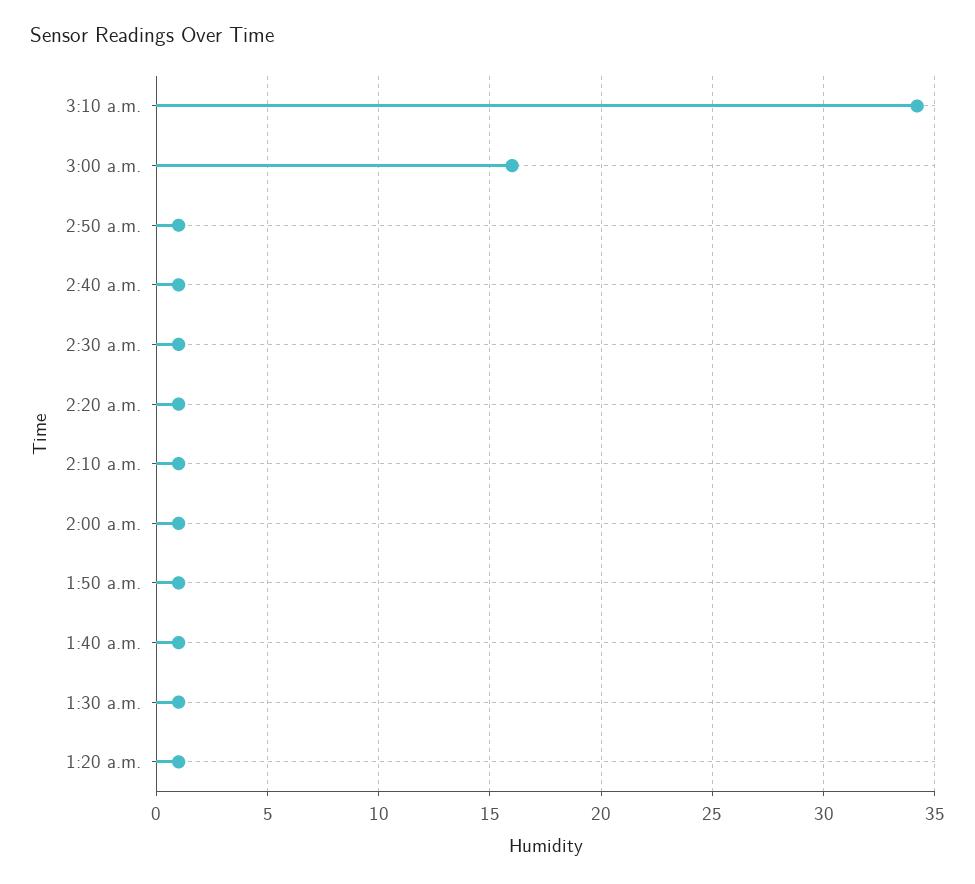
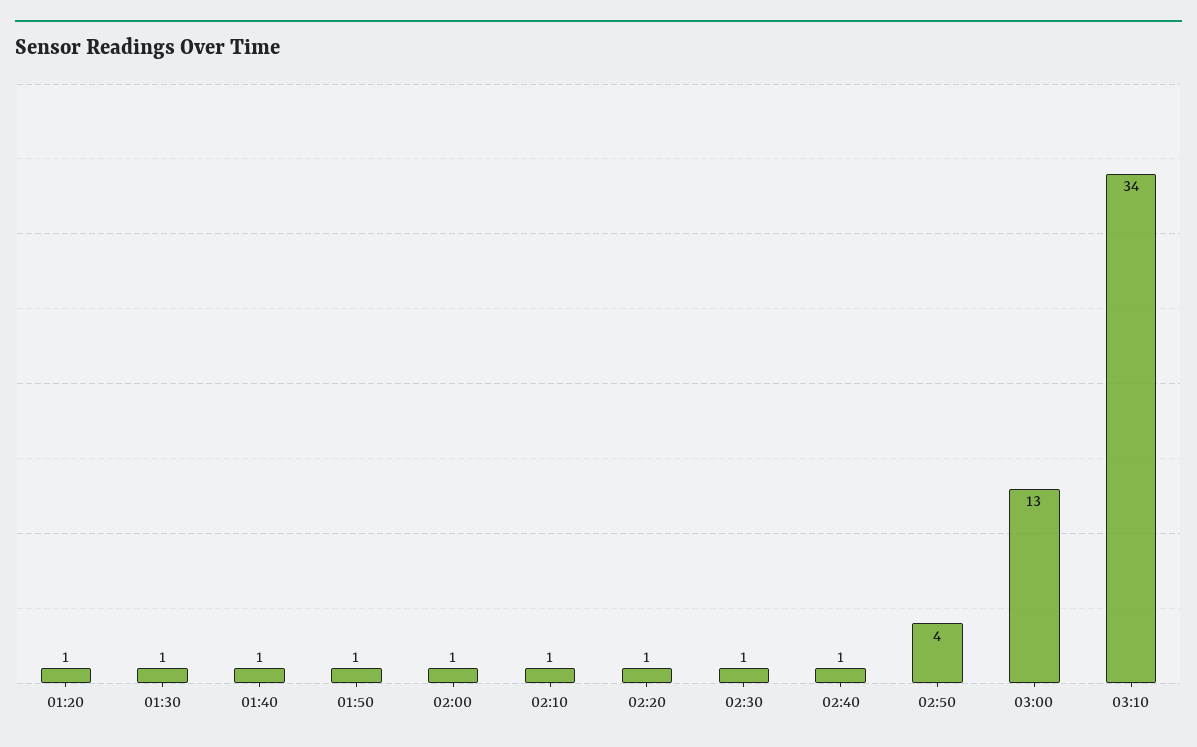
  {
    "3:10 a.m.": 34,
-   "3:00 a.m.": 16,
+   "3:00 a.m.": 13,
-   "2:50 a.m.": 1,
+   "2:50 a.m.": 4,
    "2:40 a.m.": 1,
    "2:30 a.m.": 1,
    "2:20 a.m.": 1,
    "2:10 a.m.": 1,
    "2:00 a.m.": 1,
    "1:50 a.m.": 1,
    "1:40 a.m.": 1,
    "1:30 a.m.": 1,
    "1:20 a.m.": 1
  }

